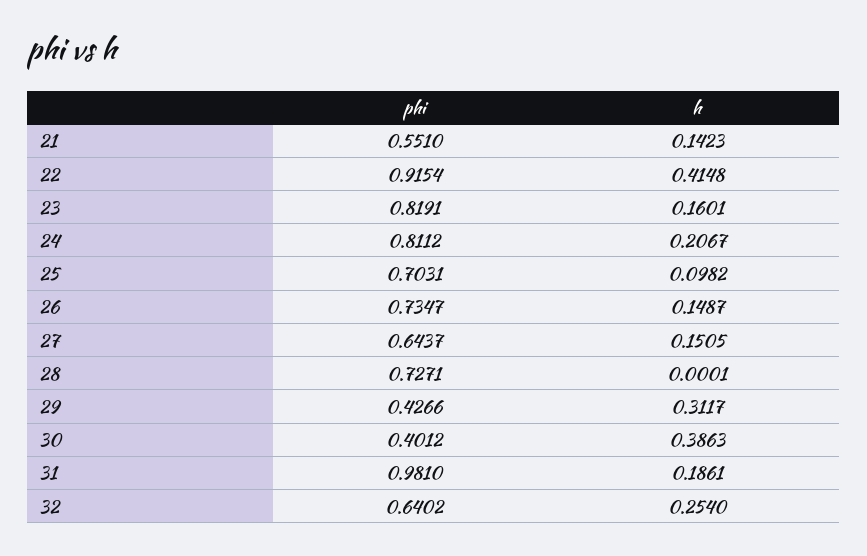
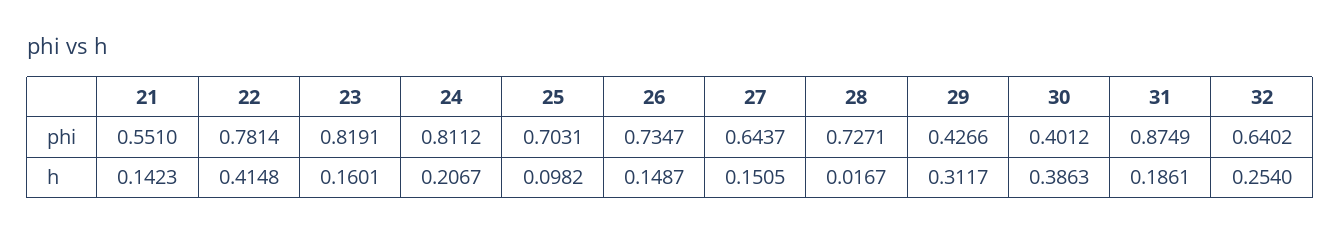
  {
    "phi": {
      "21": 0.551,
-     "22": 0.9154,
+     "22": 0.7814,
      "23": 0.8191,
      "24": 0.8112,
      "25": 0.7031,
      "26": 0.7347,
      "27": 0.6437,
      "28": 0.7271,
      "29": 0.4266,
      "30": 0.4012,
-     "31": 0.981,
+     "31": 0.8749,
      "32": 0.6402
    },
    "h": {
      "21": 0.1423,
      "22": 0.4148,
      "23": 0.1601,
      "24": 0.2067,
      "25": 0.0982,
      "26": 0.1487,
      "27": 0.1505,
-     "28": 0.0001,
+     "28": 0.0167,
      "29": 0.3117,
      "30": 0.3863,
      "31": 0.1861,
      "32": 0.254
    }
  }

